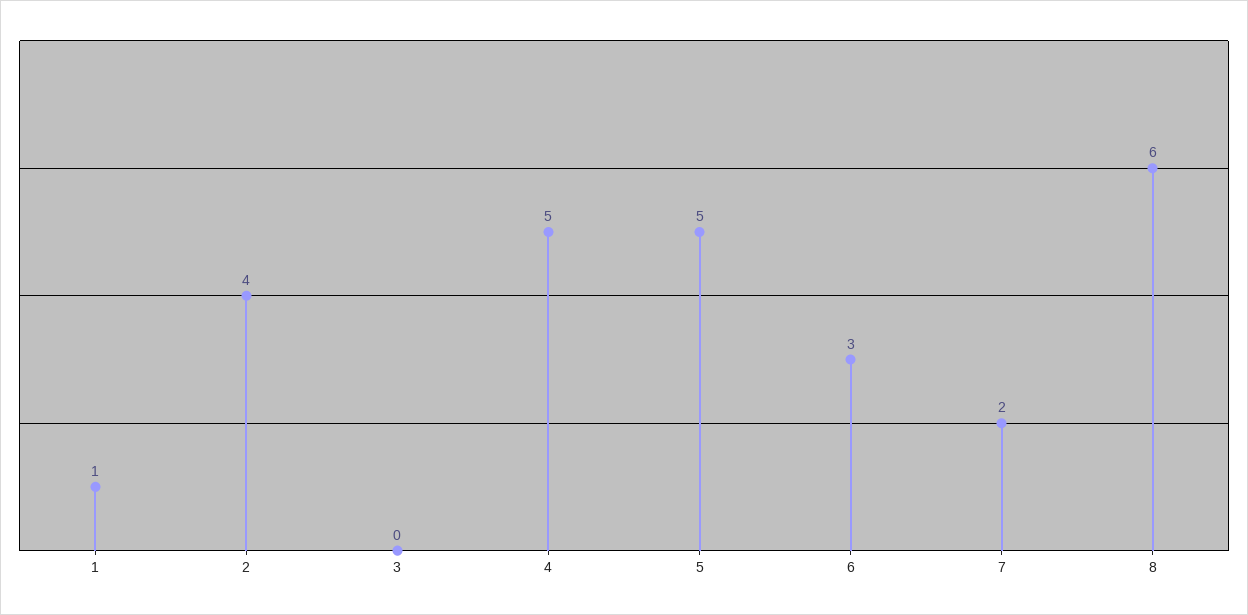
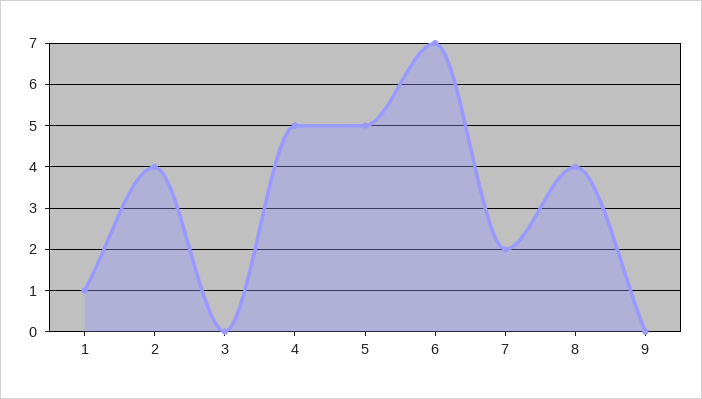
  {
    "1": 1,
    "2": 4,
    "3": 0,
    "4": 5,
    "5": 5,
-   "6": 3,
+   "6": 7,
    "7": 2,
-   "8": 6
+   "8": 4,
+   "9": 0
  }

